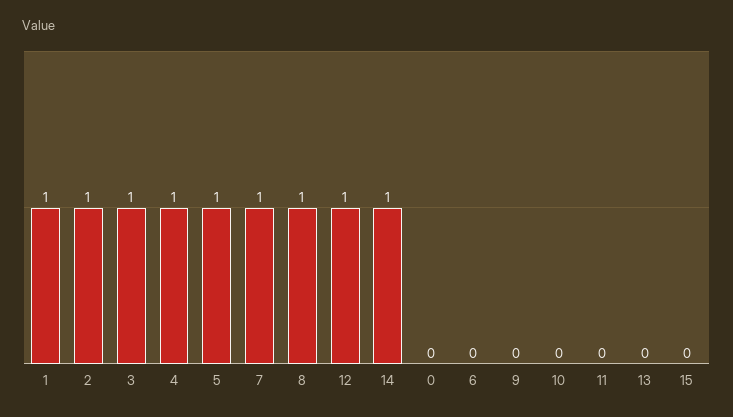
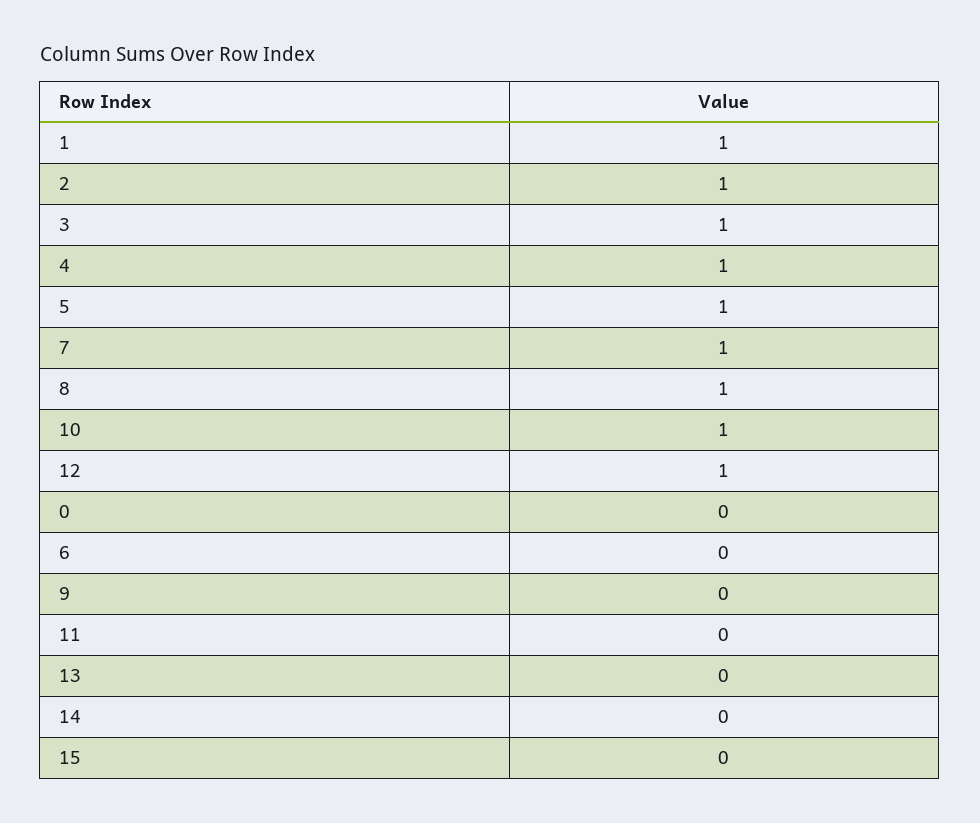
  {
    "1": 1,
    "2": 1,
    "3": 1,
    "4": 1,
    "5": 1,
    "7": 1,
    "8": 1,
    "12": 1,
-   "14": 1,
+   "14": 0,
    "0": 0,
    "6": 0,
    "9": 0,
-   "10": 0,
+   "10": 1,
    "11": 0,
    "13": 0,
    "15": 0
  }

